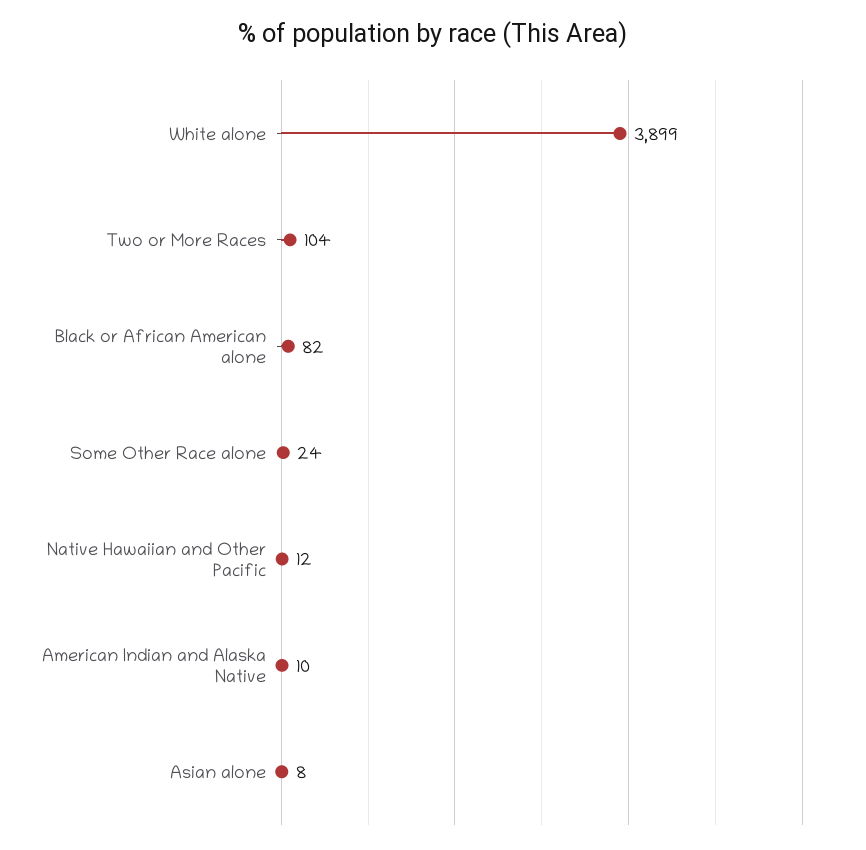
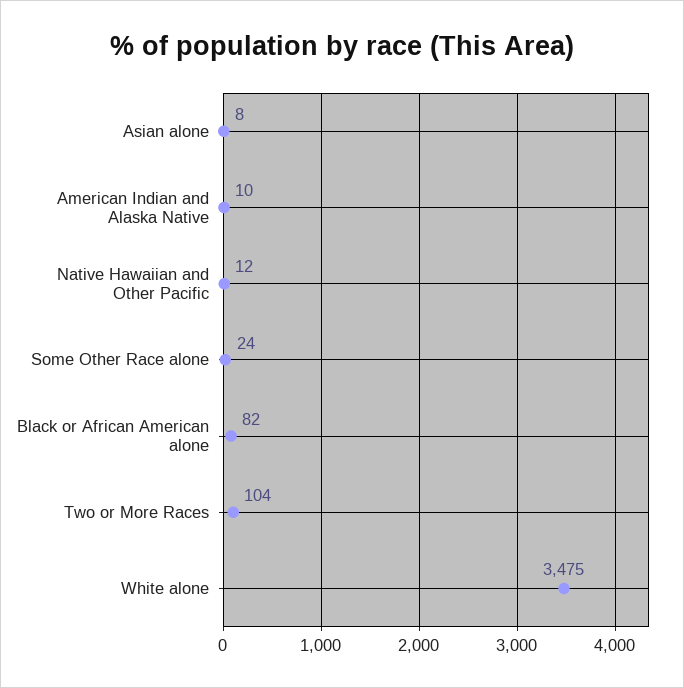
  {
-   "White alone": 3899,
+   "White alone": 3475,
    "Two or More Races": 104,
    "Black or African American alone": 82,
    "Some Other Race alone": 24,
    "Native Hawaiian and Other Pacific": 12,
    "American Indian and Alaska Native": 10,
    "Asian alone": 8
  }

